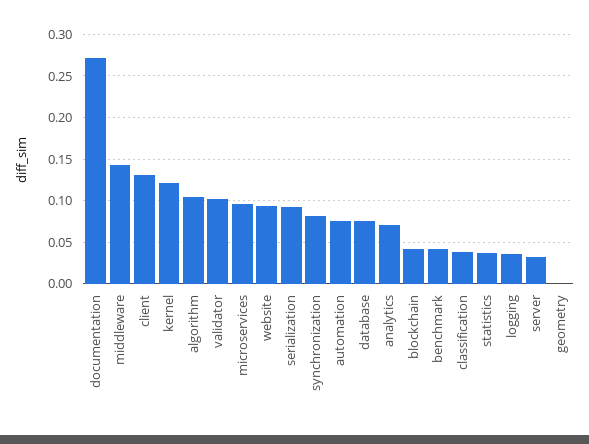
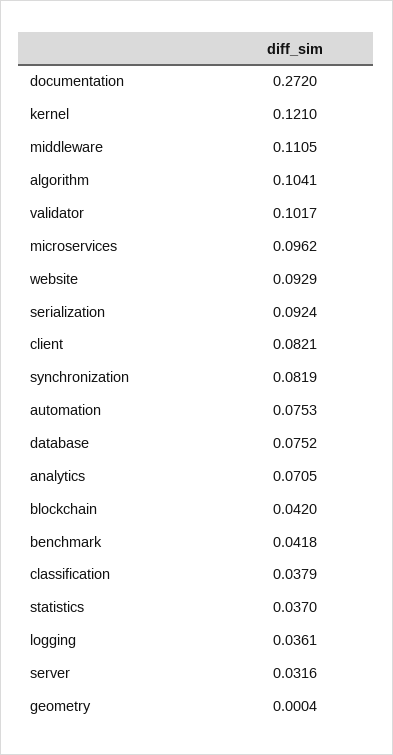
  {
    "documentation": 0.272,
-   "middleware": 0.14,
+   "middleware": 0.1105,
-   "client": 0.13,
+   "client": 0.0821,
    "kernel": 0.121,
    "algorithm": 0.1041,
    "validator": 0.1017,
    "microservices": 0.0962,
    "website": 0.0929,
    "serialization": 0.0924,
    "synchronization": 0.0819,
    "automation": 0.0753,
    "database": 0.0752,
    "analytics": 0.0705,
    "blockchain": 0.042,
    "benchmark": 0.0418,
    "classification": 0.0379,
    "statistics": 0.037,
    "logging": 0.0361,
    "server": 0.0316,
    "geometry": 0.0004
  }

